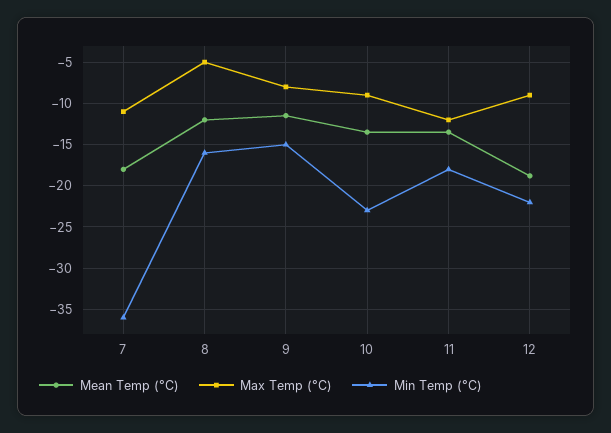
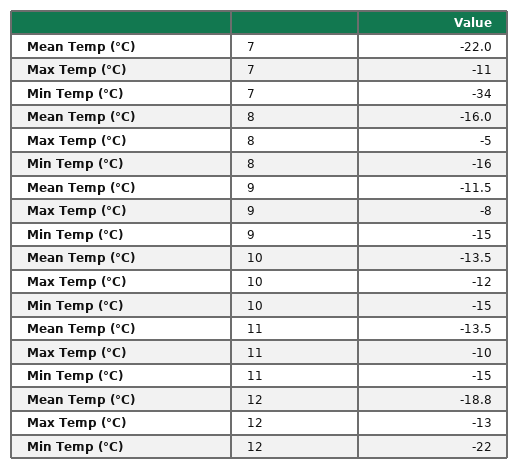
  {
    "Mean Temp (°C)": {
-     "7": -18,
+     "7": -22,
-     "8": -12,
+     "8": -16,
      "9": -11.5,
      "10": -13.5,
      "11": -13.5,
      "12": -18.8
    },
    "Max Temp (°C)": {
      "7": -11,
      "8": -5,
      "9": -8,
-     "10": -9,
+     "10": -12,
-     "11": -12,
+     "11": -10,
-     "12": -9
+     "12": -13
    },
    "Min Temp (°C)": {
-     "7": -36,
+     "7": -34,
      "8": -16,
      "9": -15,
-     "10": -23,
+     "10": -15,
-     "11": -18,
+     "11": -15,
      "12": -22
    }
  }

